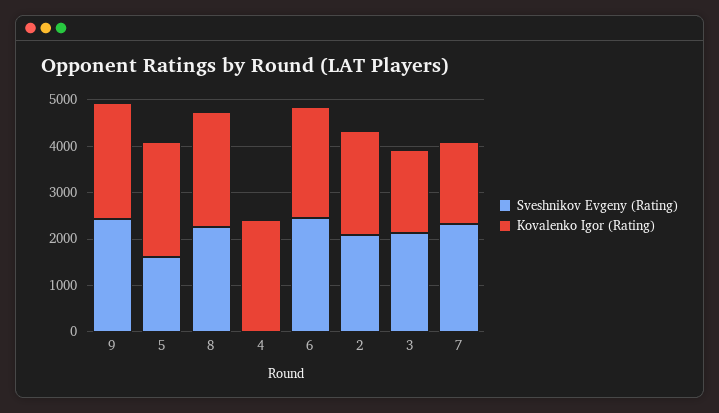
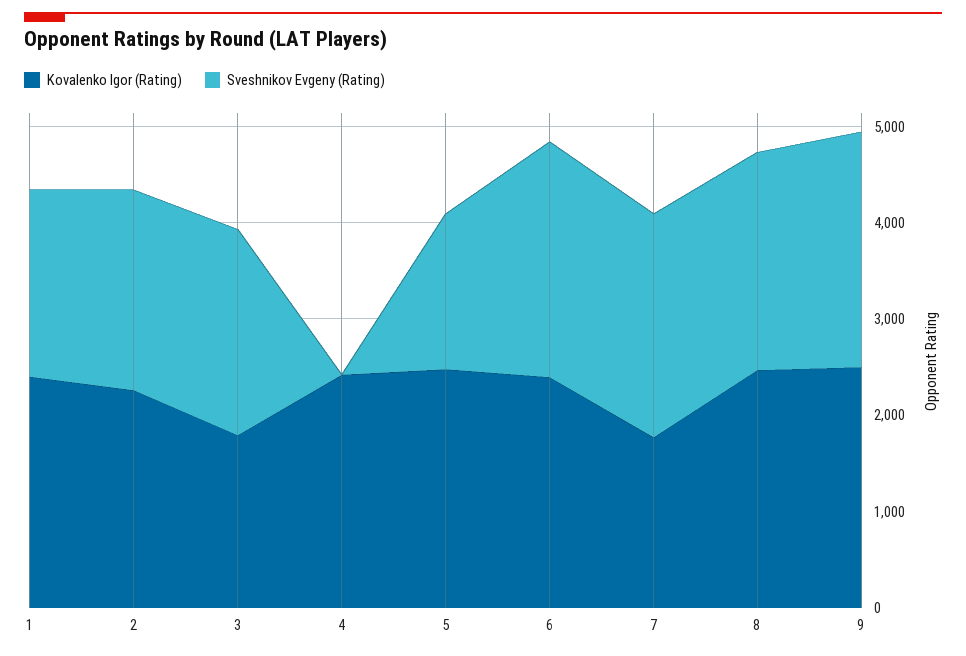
  {
    "Sveshnikov Evgeny (Rating)": {
      "9": 2400,
      "5": 1600,
      "8": 2200,
      "4": 0,
      "6": 2400,
      "2": 2000,
      "3": 2200,
-     "7": 2400
+     "7": 2400,
+     "1": 2000
    },
    "Kovalenko Igor (Rating)": {
      "9": 2600,
      "5": 2400,
      "8": 2400,
      "4": 2400,
      "6": 2400,
      "2": 2200,
      "3": 1800,
-     "7": 1800
+     "7": 1800,
+     "1": 2400
    }
  }

